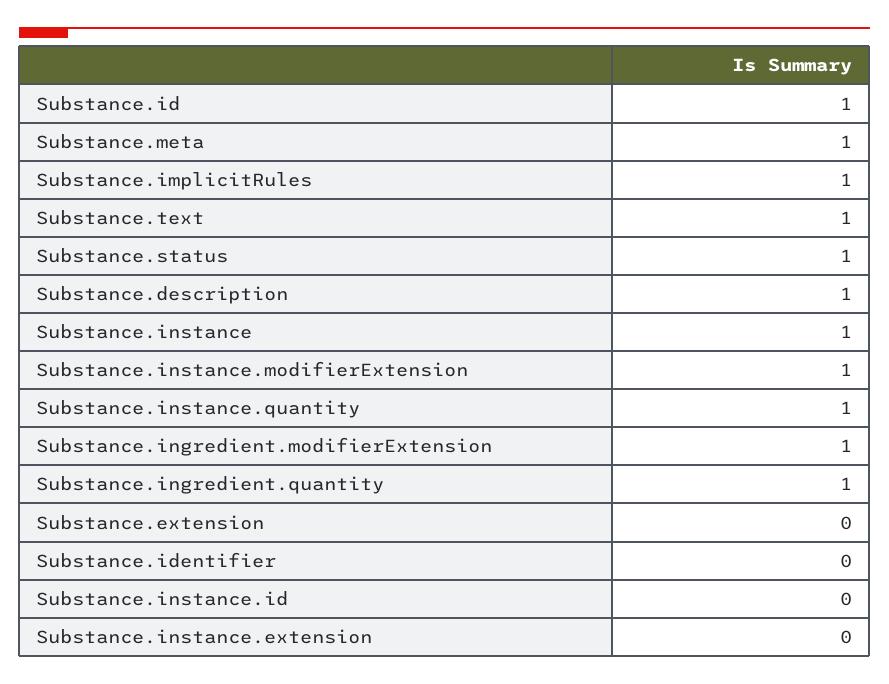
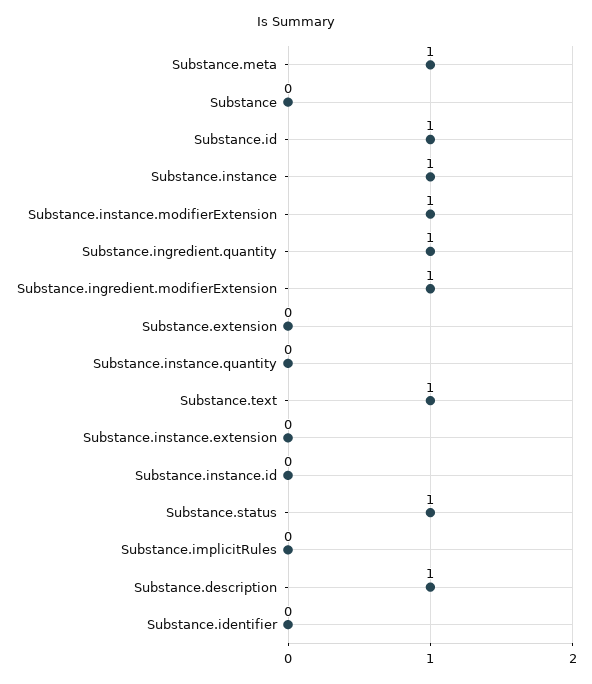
  {
    "Substance.id": 1,
    "Substance.meta": 1,
-   "Substance.implicitRules": 1,
+   "Substance.implicitRules": 0,
    "Substance.text": 1,
    "Substance.status": 1,
    "Substance.description": 1,
    "Substance.instance": 1,
    "Substance.instance.modifierExtension": 1,
-   "Substance.instance.quantity": 1,
+   "Substance.instance.quantity": 0,
    "Substance.ingredient.modifierExtension": 1,
    "Substance.ingredient.quantity": 1,
    "Substance.extension": 0,
    "Substance.identifier": 0,
    "Substance.instance.id": 0,
-   "Substance.instance.extension": 0
+   "Substance.instance.extension": 0,
+   "Substance": 0
  }

